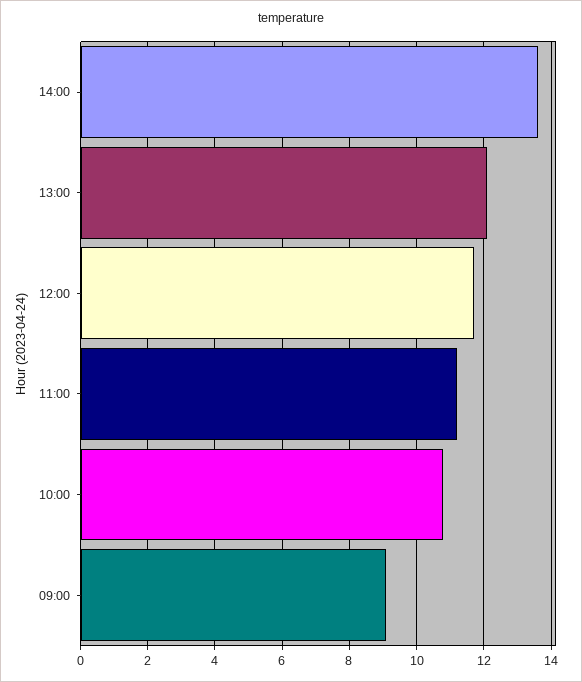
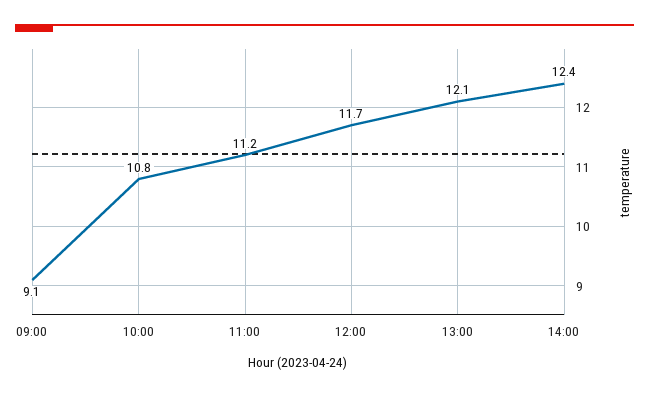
  {
-   "14:00": 13.5,
+   "14:00": 12.4,
    "13:00": 12.1,
    "12:00": 11.7,
    "11:00": 11.2,
    "10:00": 10.8,
    "09:00": 9.1
  }

